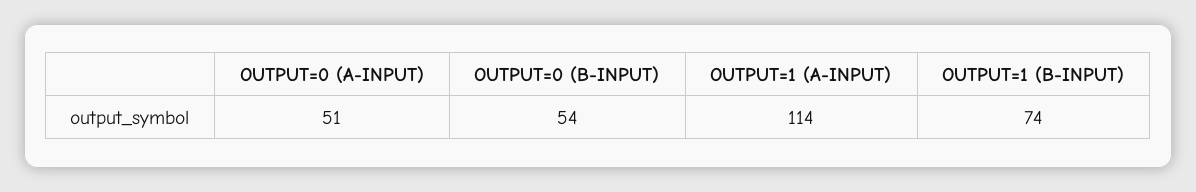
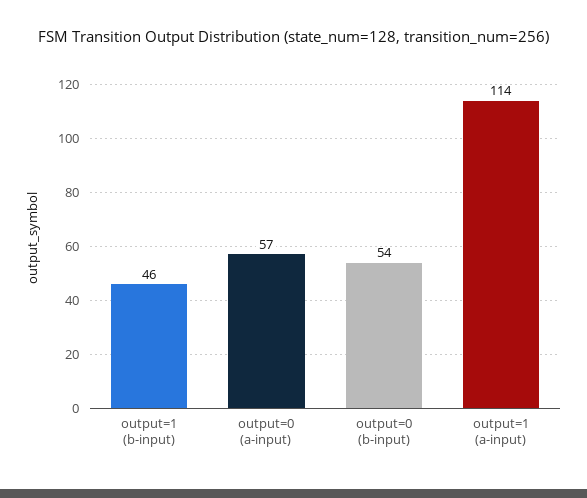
  {
-   "OUTPUT=0 (A-INPUT)": 51,
+   "OUTPUT=0 (A-INPUT)": 57,
    "OUTPUT=0 (B-INPUT)": 54,
    "OUTPUT=1 (A-INPUT)": 114,
-   "OUTPUT=1 (B-INPUT)": 74
+   "OUTPUT=1 (B-INPUT)": 46
  }

